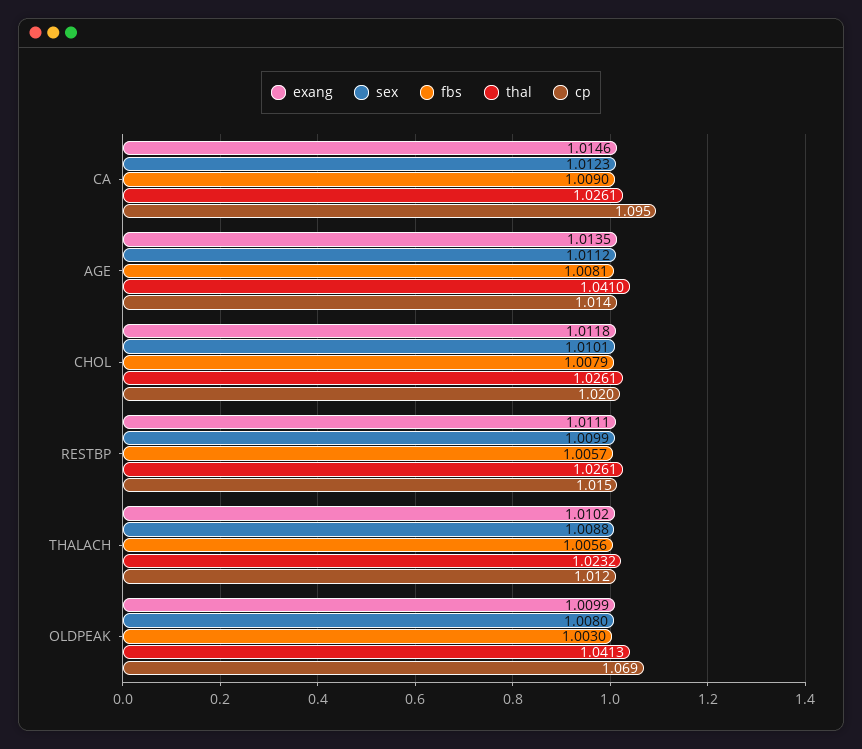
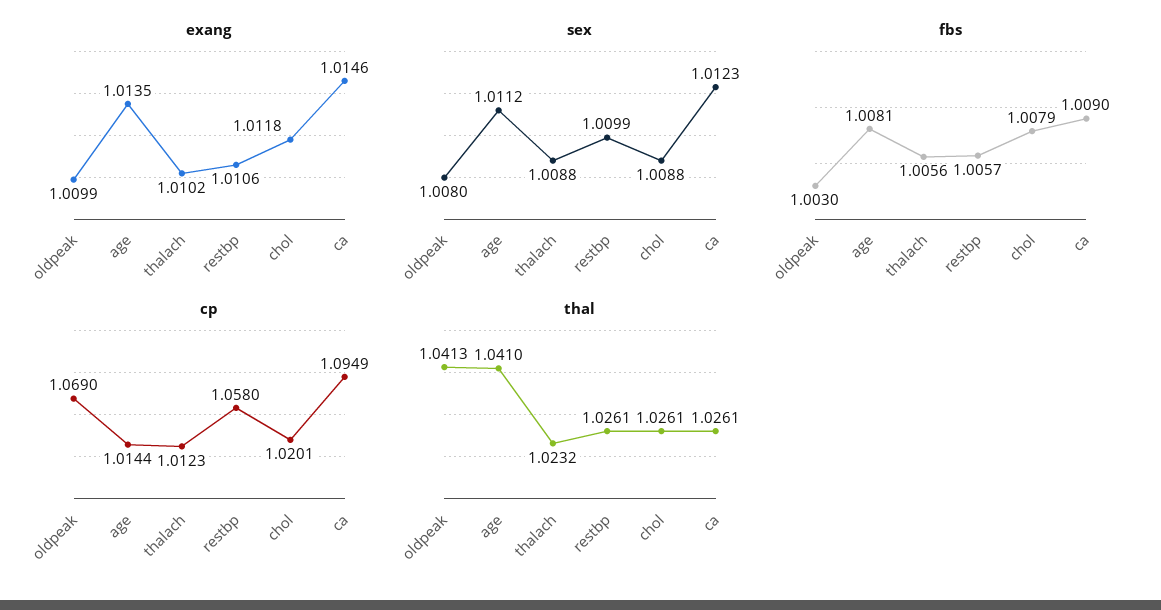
  {
    "exang": {
      "CA": 1.0146,
      "AGE": 1.0135,
      "CHOL": 1.0118,
-     "RESTBP": 1.0111,
+     "RESTBP": 1.0106,
      "THALACH": 1.0102,
      "OLDPEAK": 1.0099
    },
    "sex": {
      "CA": 1.0123,
      "AGE": 1.0112,
-     "CHOL": 1.0101,
+     "CHOL": 1.0088,
      "RESTBP": 1.0099,
      "THALACH": 1.0088,
      "OLDPEAK": 1.008
    },
    "fbs": {
      "CA": 1.009,
      "AGE": 1.0081,
      "CHOL": 1.0079,
      "RESTBP": 1.0057,
      "THALACH": 1.0056,
      "OLDPEAK": 1.003
    },
    "thal": {
      "CA": 1.0261,
      "AGE": 1.041,
      "CHOL": 1.0261,
      "RESTBP": 1.0261,
      "THALACH": 1.0232,
      "OLDPEAK": 1.0413
    },
    "cp": {
      "CA": 1.0949,
      "AGE": 1.0144,
      "CHOL": 1.0201,
-     "RESTBP": 1.015,
+     "RESTBP": 1.058,
      "THALACH": 1.0123,
      "OLDPEAK": 1.069
    }
  }

